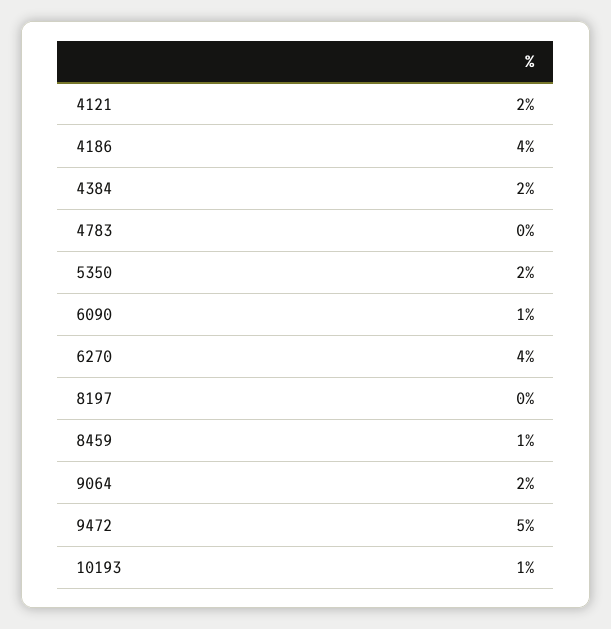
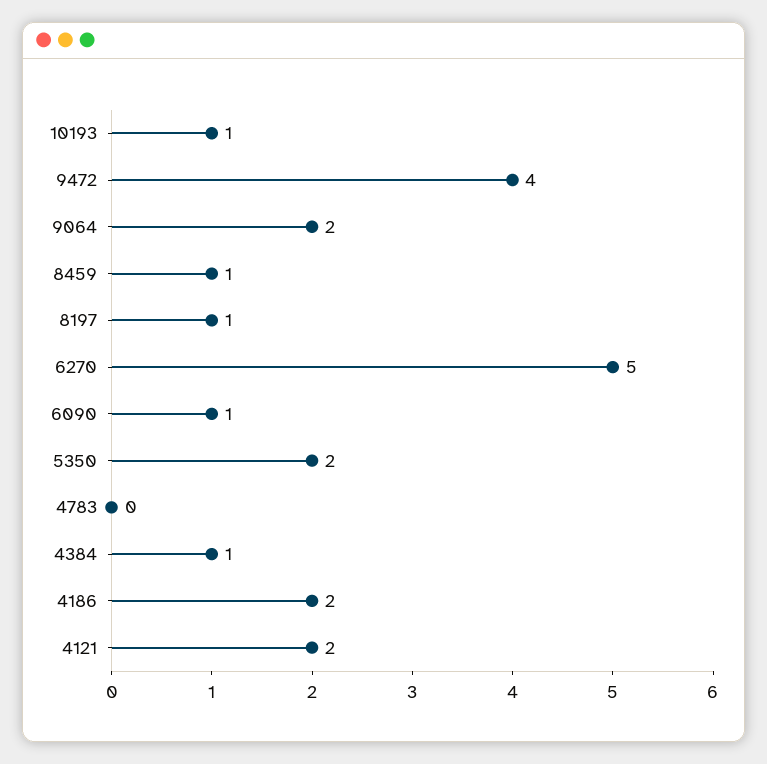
  {
    "4121": 2,
-   "4186": 4,
+   "4186": 2,
-   "4384": 2,
+   "4384": 1,
    "4783": 0,
    "5350": 2,
    "6090": 1,
-   "6270": 4,
+   "6270": 5,
-   "8197": 0,
+   "8197": 1,
    "8459": 1,
    "9064": 2,
-   "9472": 5,
+   "9472": 4,
    "10193": 1
  }

